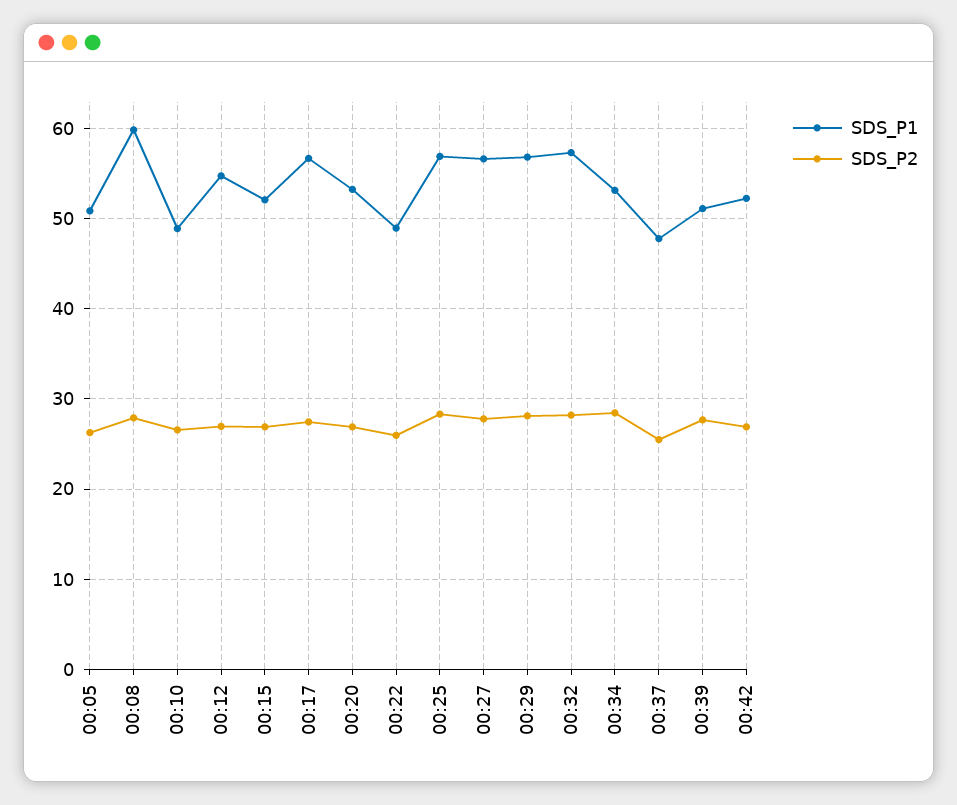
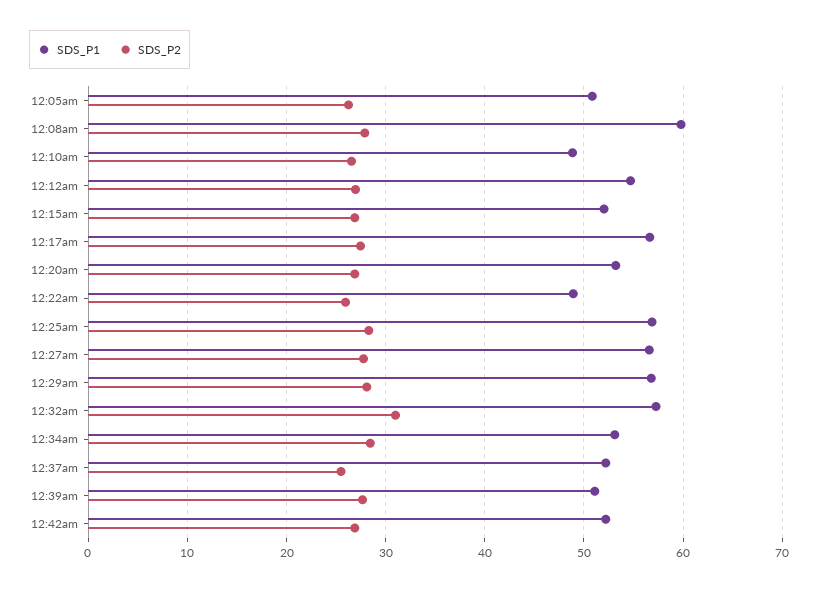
  {
    "SDS_P1": {
      "00:05": 51,
      "00:08": 60,
      "00:10": 49,
      "00:12": 55,
      "00:15": 52,
      "00:17": 57,
      "00:20": 53,
      "00:22": 49,
      "00:25": 57,
      "00:27": 57,
      "00:29": 57,
      "00:32": 57,
      "00:34": 53,
-     "00:37": 48,
+     "00:37": 52,
      "00:39": 51,
      "00:42": 52
    },
    "SDS_P2": {
      "00:05": 26,
      "00:08": 28,
      "00:10": 27,
      "00:12": 27,
      "00:15": 27,
      "00:17": 27,
      "00:20": 27,
      "00:22": 26,
      "00:25": 28,
      "00:27": 28,
      "00:29": 28,
-     "00:32": 28,
+     "00:32": 31,
      "00:34": 28,
      "00:37": 25,
      "00:39": 28,
      "00:42": 27
    }
  }

